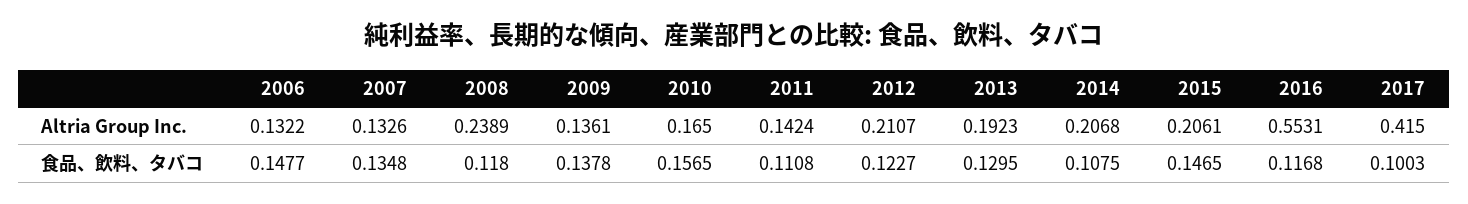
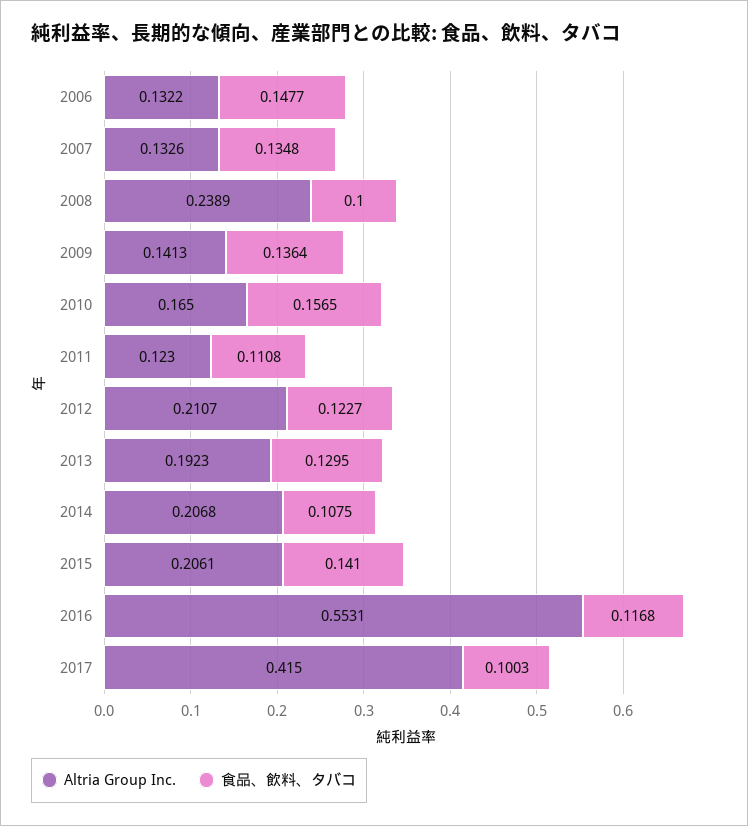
  {
    "Altria Group Inc.": {
      "2006": 0.1322,
      "2007": 0.1326,
      "2008": 0.2389,
-     "2009": 0.1361,
+     "2009": 0.1413,
      "2010": 0.165,
-     "2011": 0.1424,
+     "2011": 0.123,
      "2012": 0.2107,
      "2013": 0.1923,
      "2014": 0.2068,
      "2015": 0.2061,
      "2016": 0.5531,
      "2017": 0.415
    },
    "食品、飲料、タバコ": {
      "2006": 0.1477,
      "2007": 0.1348,
-     "2008": 0.118,
+     "2008": 0.1,
-     "2009": 0.1378,
+     "2009": 0.1364,
      "2010": 0.1565,
      "2011": 0.1108,
      "2012": 0.1227,
      "2013": 0.1295,
      "2014": 0.1075,
-     "2015": 0.1465,
+     "2015": 0.141,
      "2016": 0.1168,
      "2017": 0.1003
    }
  }

